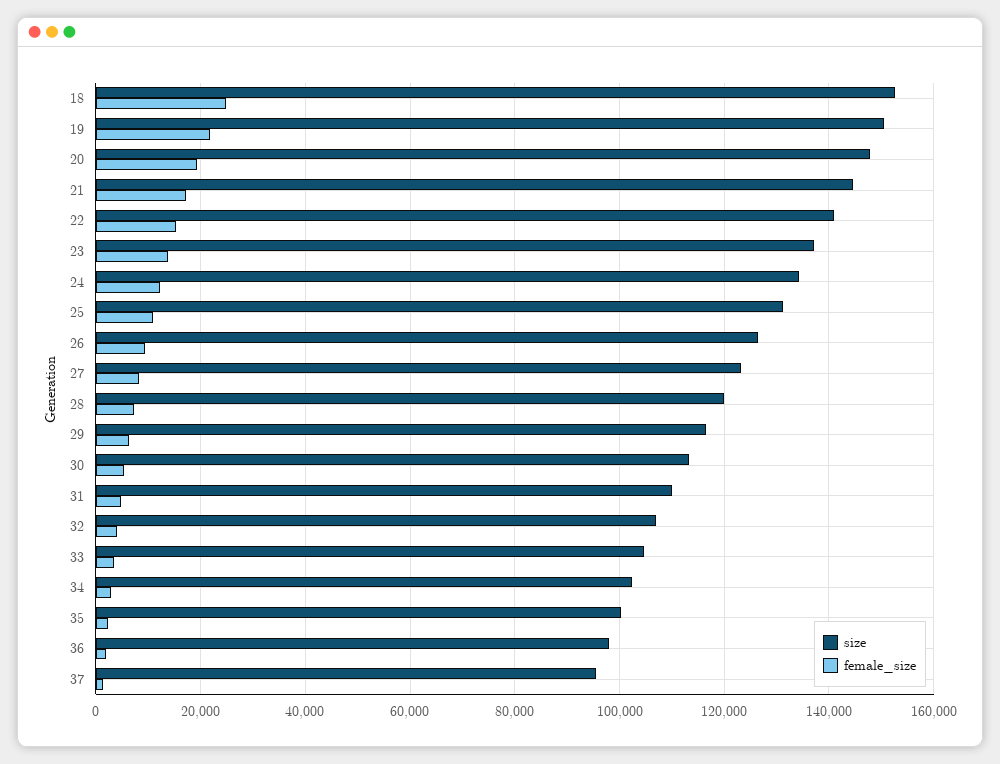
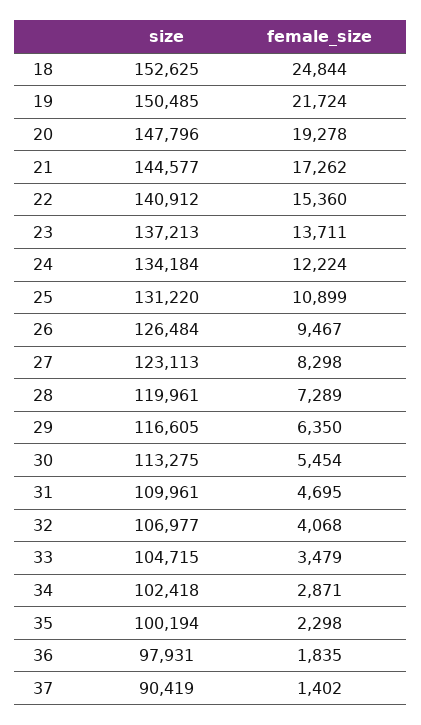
  {
    "size": {
      "18": 152625,
      "19": 150485,
      "20": 147796,
      "21": 144577,
      "22": 140912,
      "23": 137213,
      "24": 134184,
      "25": 131220,
      "26": 126484,
      "27": 123113,
      "28": 119961,
      "29": 116605,
      "30": 113275,
      "31": 109961,
      "32": 106977,
      "33": 104715,
      "34": 102418,
      "35": 100194,
      "36": 97931,
-     "37": 96000
+     "37": 90419
    },
    "female_size": {
      "18": 24844,
      "19": 21724,
      "20": 19278,
      "21": 17262,
      "22": 15360,
      "23": 13711,
      "24": 12224,
      "25": 10899,
      "26": 9467,
      "27": 8298,
      "28": 7289,
      "29": 6350,
      "30": 5454,
      "31": 4695,
      "32": 4068,
      "33": 3479,
      "34": 2871,
      "35": 2298,
      "36": 1835,
      "37": 1402
    }
  }

